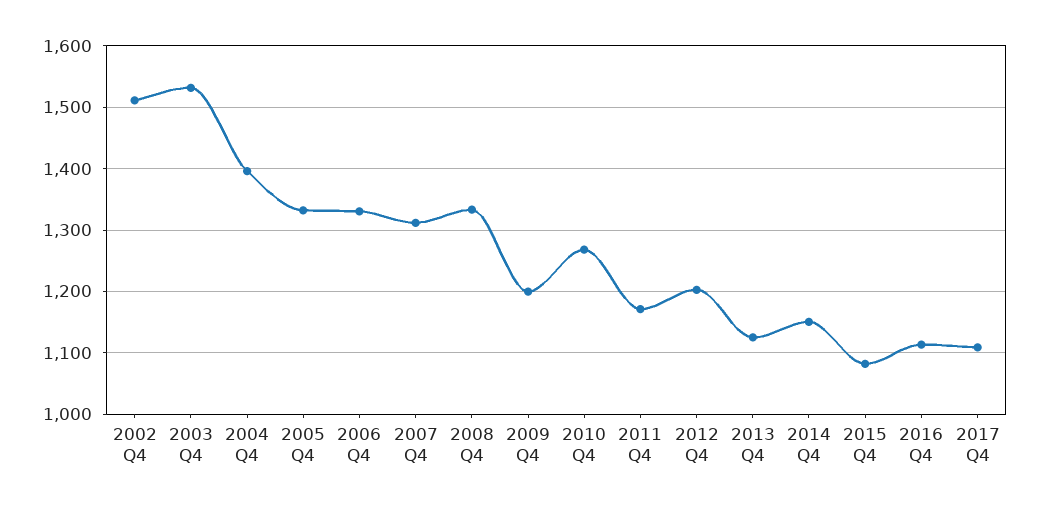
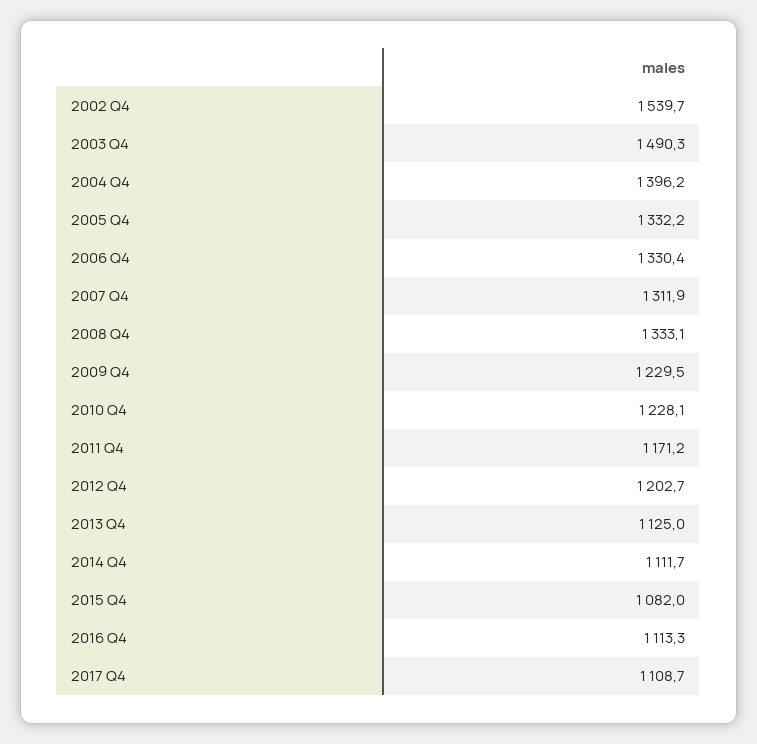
  {
-   "2002 Q4": 1510,
+   "2002 Q4": 1539.7,
-   "2003 Q4": 1530,
+   "2003 Q4": 1490.3,
    "2004 Q4": 1396.2,
    "2005 Q4": 1332.2,
    "2006 Q4": 1330.4,
    "2007 Q4": 1311.9,
    "2008 Q4": 1333.1,
-   "2009 Q4": 1200,
+   "2009 Q4": 1229.5,
-   "2010 Q4": 1270,
+   "2010 Q4": 1228.1,
    "2011 Q4": 1171.2,
    "2012 Q4": 1202.7,
    "2013 Q4": 1125,
-   "2014 Q4": 1150,
+   "2014 Q4": 1111.7,
    "2015 Q4": 1082,
    "2016 Q4": 1113.3,
    "2017 Q4": 1108.7
  }

